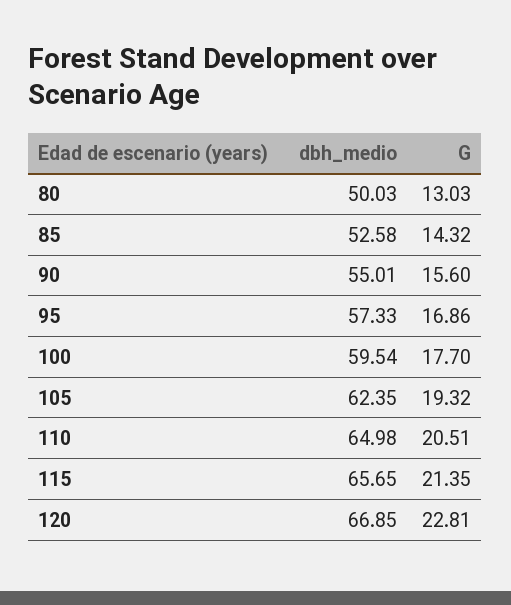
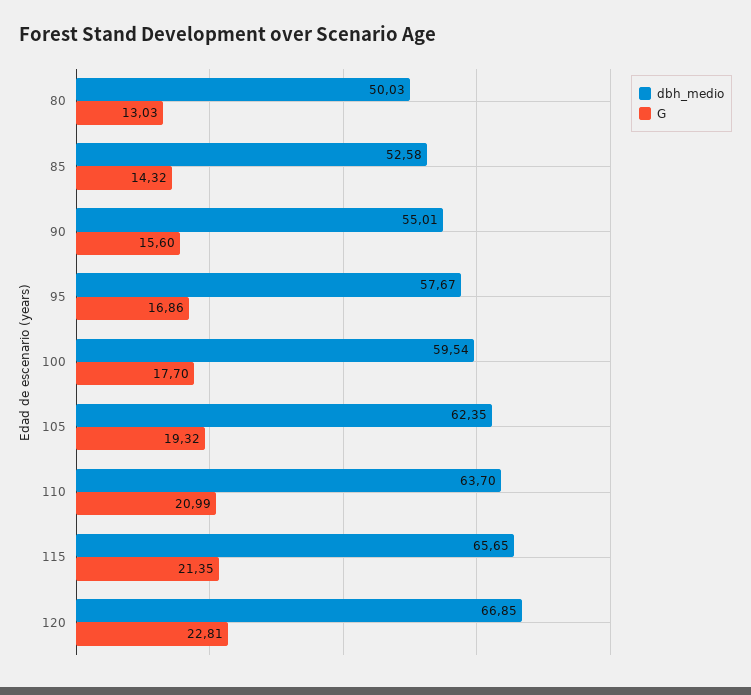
  {
    "dbh_medio": {
      "80": 50.03,
      "85": 52.58,
      "90": 55.01,
-     "95": 57.33,
+     "95": 57.67,
      "100": 59.54,
      "105": 62.35,
-     "110": 64.98,
+     "110": 63.7,
      "115": 65.65,
      "120": 66.85
    },
    "G": {
      "80": 13.03,
      "85": 14.32,
      "90": 15.6,
      "95": 16.86,
      "100": 17.7,
      "105": 19.32,
-     "110": 20.51,
+     "110": 20.99,
      "115": 21.35,
      "120": 22.81
    }
  }

